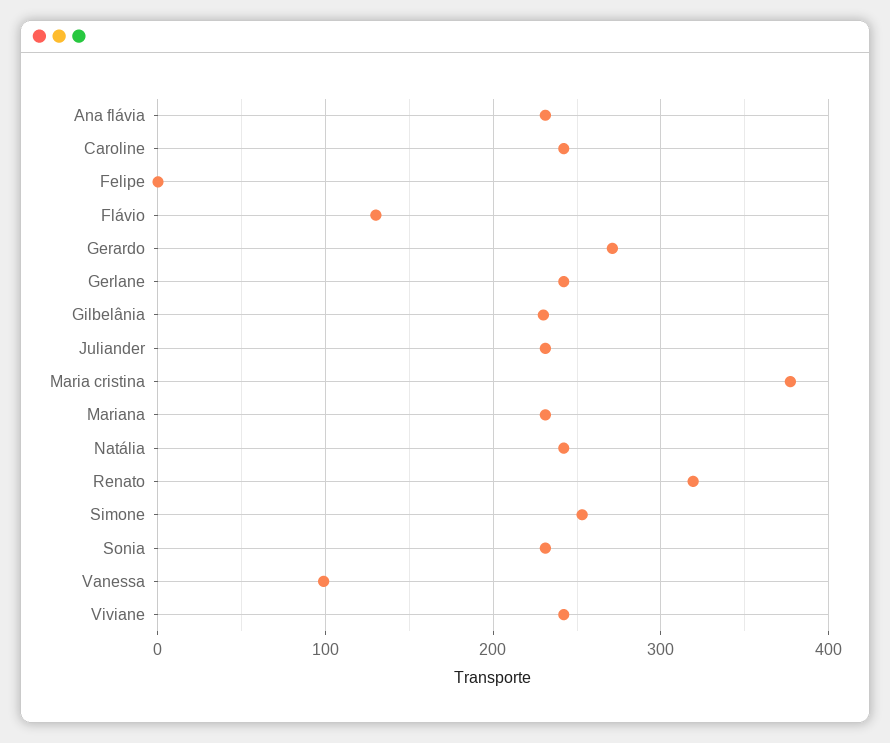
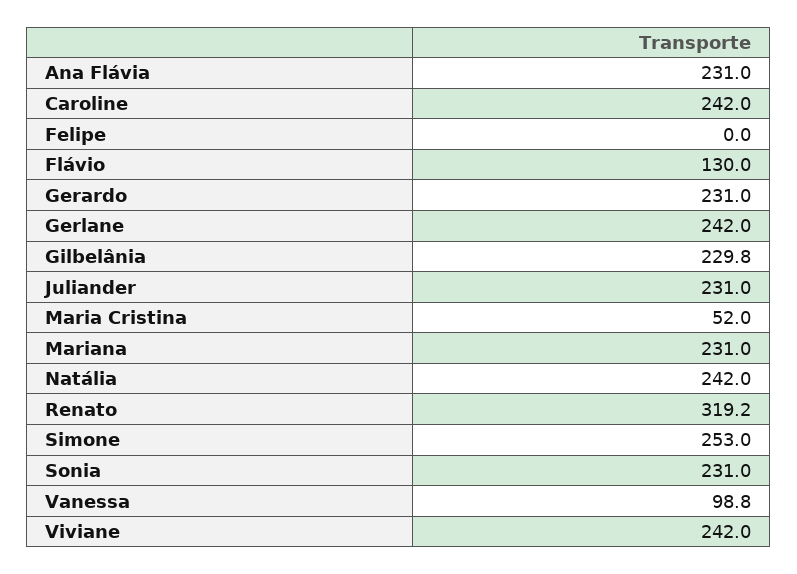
  {
    "Ana flávia": 231,
    "Caroline": 242,
    "Felipe": 0,
    "Flávio": 130,
-   "Gerardo": 270,
+   "Gerardo": 231,
    "Gerlane": 242,
    "Gilbelânia": 229.8,
    "Juliander": 231,
-   "Maria cristina": 380,
+   "Maria cristina": 52,
    "Mariana": 231,
    "Natália": 242,
    "Renato": 319.2,
    "Simone": 253,
    "Sonia": 231,
    "Vanessa": 98.8,
    "Viviane": 242
  }

